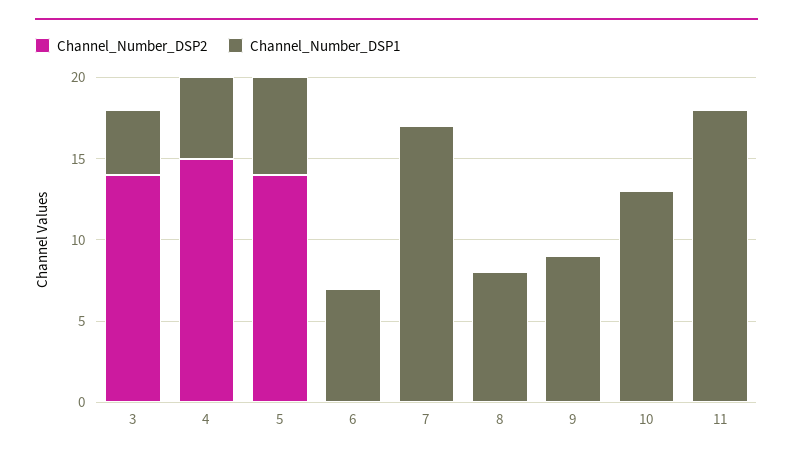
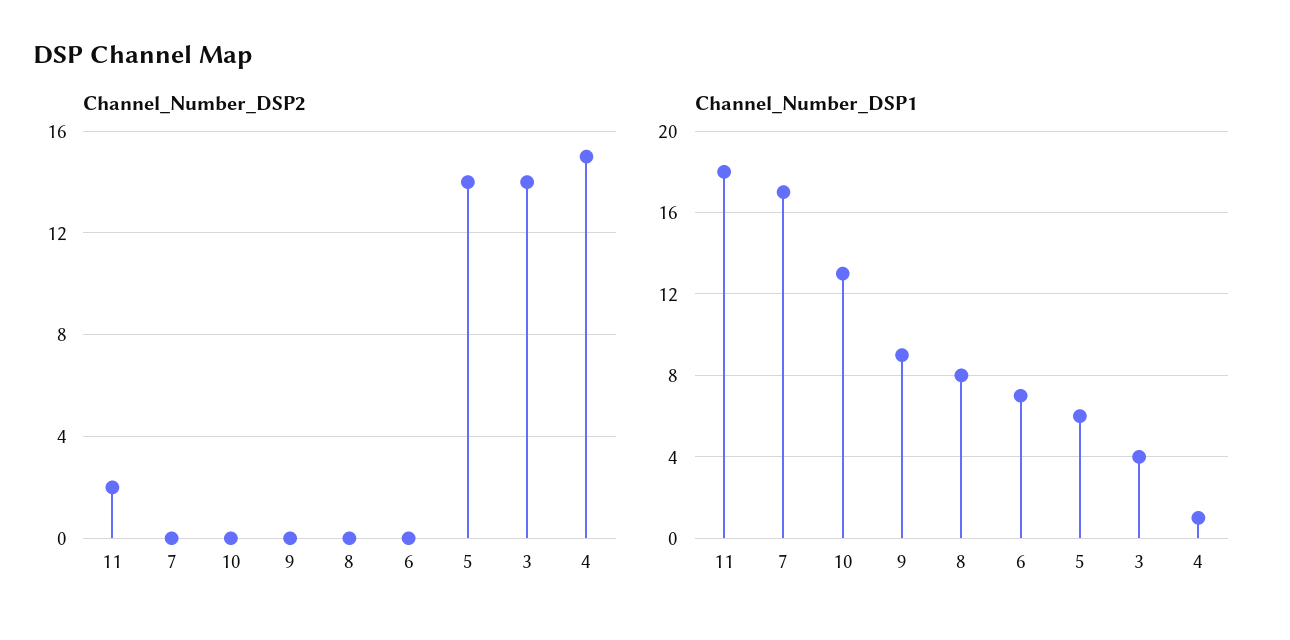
  {
    "Channel_Number_DSP2": {
      "3": 14,
      "4": 15,
      "5": 14,
      "6": 0,
      "7": 0,
      "8": 0,
      "9": 0,
      "10": 0,
-     "11": 0
+     "11": 2
    },
    "Channel_Number_DSP1": {
      "3": 4,
-     "4": 5,
+     "4": 1,
      "5": 6,
      "6": 7,
      "7": 17,
      "8": 8,
      "9": 9,
      "10": 13,
      "11": 18
    }
  }

